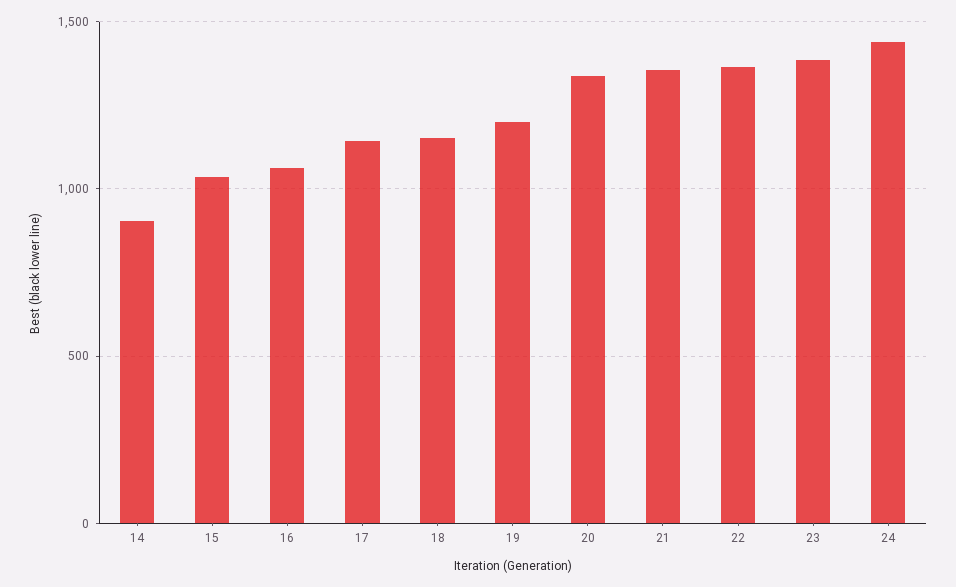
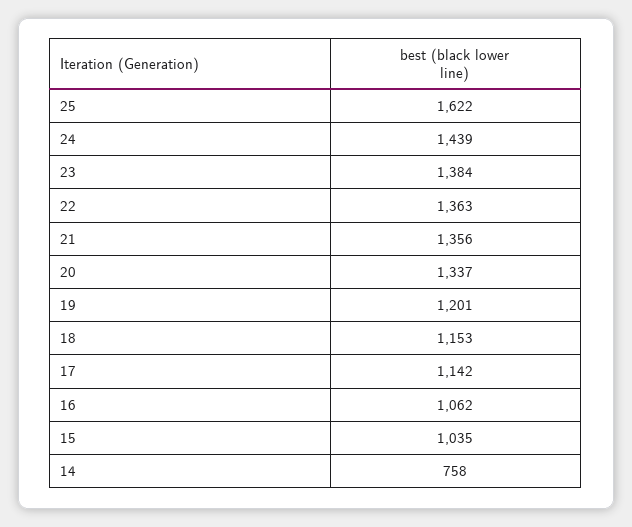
  {
-   "14": 900,
+   "14": 758,
    "15": 1035,
    "16": 1062,
    "17": 1142,
    "18": 1153,
    "19": 1201,
    "20": 1337,
    "21": 1356,
    "22": 1363,
    "23": 1384,
-   "24": 1439
+   "24": 1439,
+   "25": 1622
  }

